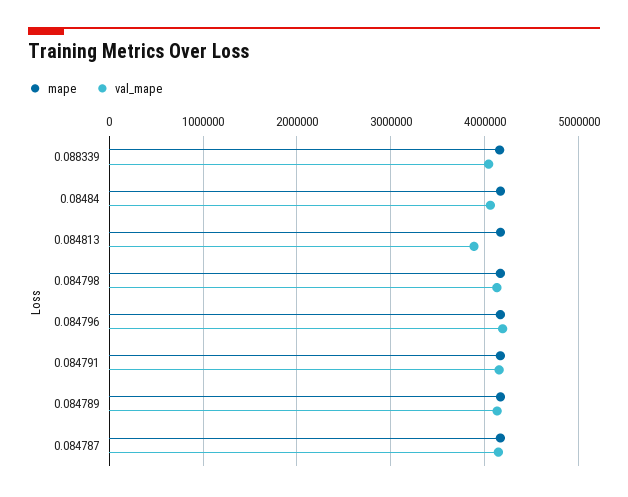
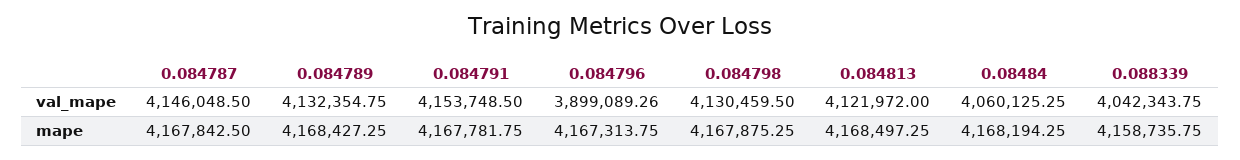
  {
    "mape": {
      "0.088339": 4158735.75,
      "0.08484": 4168194.25,
      "0.084813": 4168497.25,
      "0.084798": 4167875.25,
      "0.084796": 4167313.75,
      "0.084791": 4167781.75,
      "0.084789": 4168427.25,
      "0.084787": 4167842.5
    },
    "val_mape": {
      "0.088339": 4042343.75,
      "0.08484": 4060125.25,
-     "0.084813": 3900000,
+     "0.084813": 4121972,
      "0.084798": 4130459.5,
-     "0.084796": 4200000,
+     "0.084796": 3899089.26,
      "0.084791": 4153748.5,
      "0.084789": 4132354.75,
      "0.084787": 4146048.5
    }
  }

